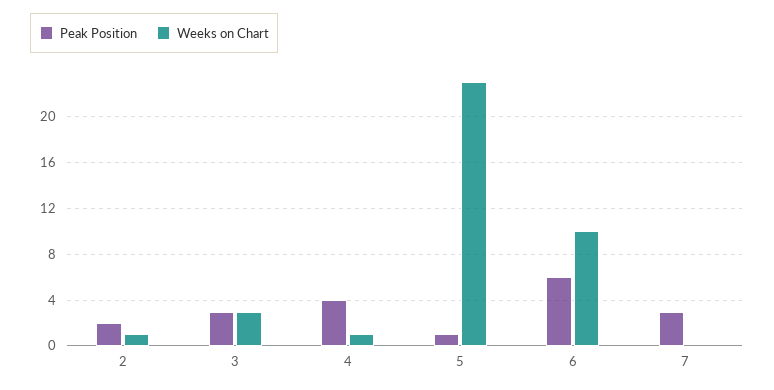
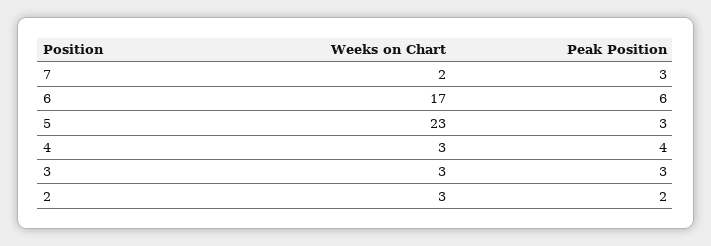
  {
    "Peak Position": {
      "2": 2,
      "3": 3,
      "4": 4,
-     "5": 1,
+     "5": 3,
      "6": 6,
      "7": 3
    },
    "Weeks on Chart": {
-     "2": 1,
+     "2": 3,
      "3": 3,
-     "4": 1,
+     "4": 3,
      "5": 23,
-     "6": 10,
+     "6": 17,
-     "7": 0
+     "7": 2
    }
  }

